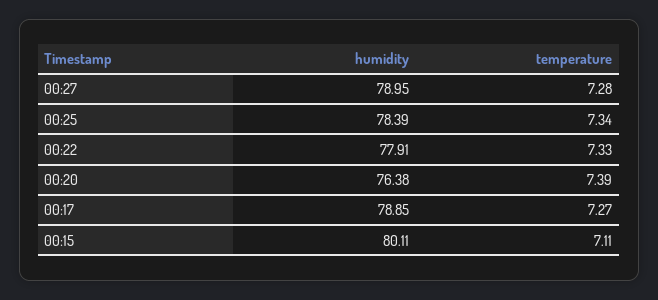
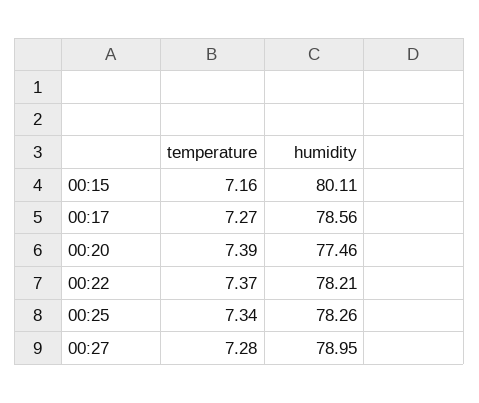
  {
    "humidity": {
      "00:27": 78.95,
-     "00:25": 78.39,
+     "00:25": 78.26,
-     "00:22": 77.91,
+     "00:22": 78.21,
-     "00:20": 76.38,
+     "00:20": 77.46,
-     "00:17": 78.85,
+     "00:17": 78.56,
      "00:15": 80.11
    },
    "temperature": {
      "00:27": 7.28,
      "00:25": 7.34,
-     "00:22": 7.33,
+     "00:22": 7.37,
      "00:20": 7.39,
      "00:17": 7.27,
-     "00:15": 7.11
+     "00:15": 7.16
    }
  }

